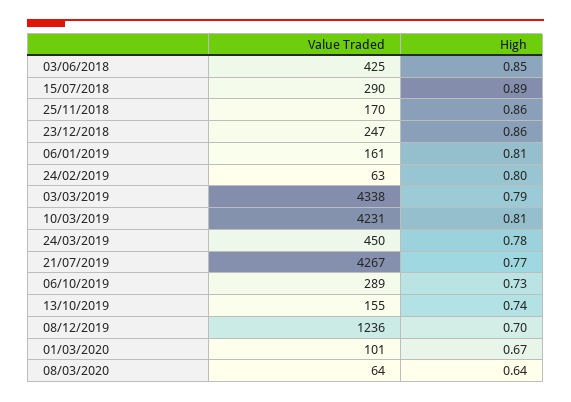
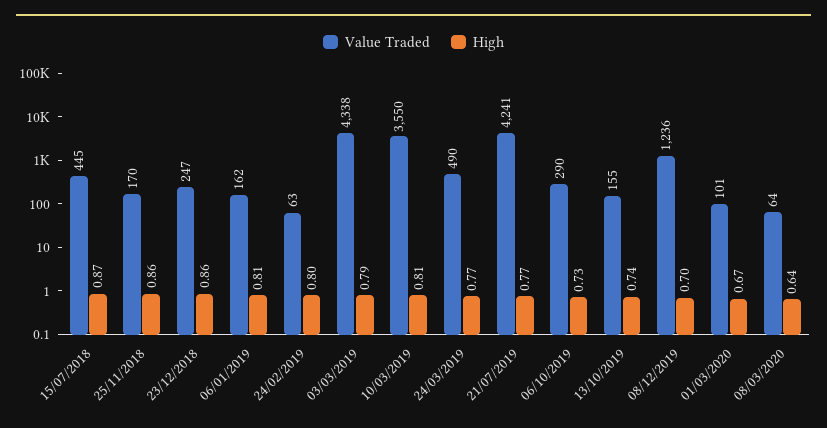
  {
    "Value Traded": {
-     "03/06/2018": 425,
-     "15/07/2018": 290,
+     "15/07/2018": 445,
      "25/11/2018": 170,
      "23/12/2018": 247,
-     "06/01/2019": 161,
+     "06/01/2019": 162,
      "24/02/2019": 63,
      "03/03/2019": 4338,
-     "10/03/2019": 4231,
+     "10/03/2019": 3550,
-     "24/03/2019": 450,
+     "24/03/2019": 490,
-     "21/07/2019": 4267,
+     "21/07/2019": 4241,
-     "06/10/2019": 289,
+     "06/10/2019": 290,
      "13/10/2019": 155,
      "08/12/2019": 1236,
      "01/03/2020": 101,
      "08/03/2020": 64
    },
    "High": {
-     "03/06/2018": 0.85,
-     "15/07/2018": 0.89,
+     "15/07/2018": 0.87,
      "25/11/2018": 0.86,
      "23/12/2018": 0.86,
      "06/01/2019": 0.81,
      "24/02/2019": 0.8,
      "03/03/2019": 0.79,
      "10/03/2019": 0.81,
-     "24/03/2019": 0.78,
+     "24/03/2019": 0.77,
      "21/07/2019": 0.77,
      "06/10/2019": 0.73,
      "13/10/2019": 0.74,
      "08/12/2019": 0.7,
      "01/03/2020": 0.67,
      "08/03/2020": 0.64
    }
  }

